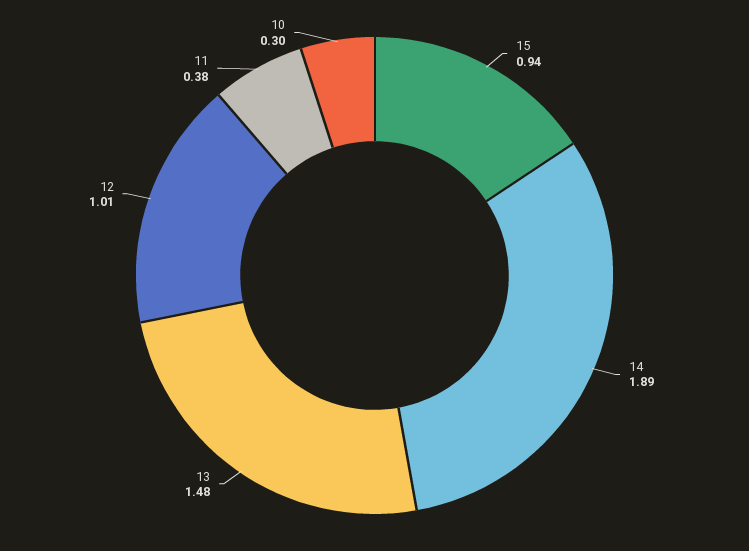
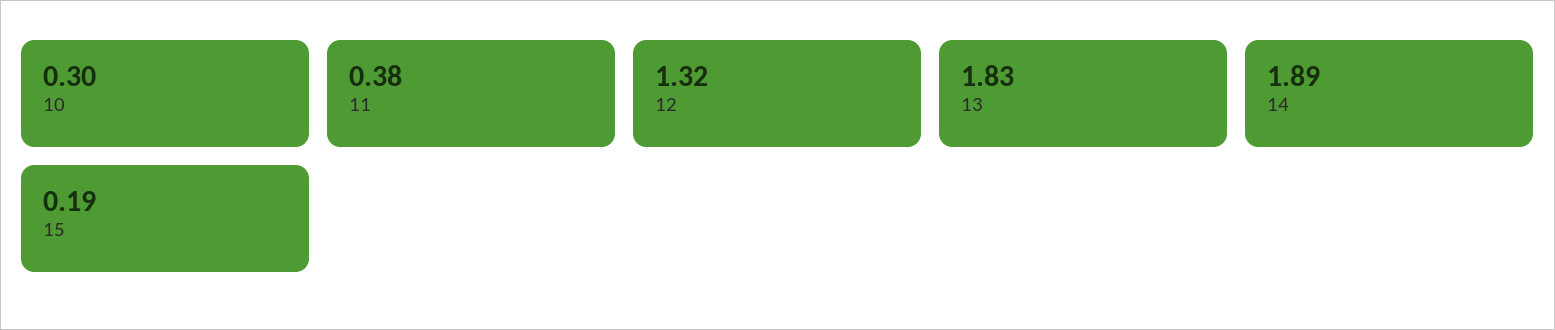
  {
-   "15": 0.94,
+   "15": 0.19,
    "14": 1.89,
-   "13": 1.48,
+   "13": 1.83,
-   "12": 1.01,
+   "12": 1.32,
    "11": 0.38,
    "10": 0.3
  }

